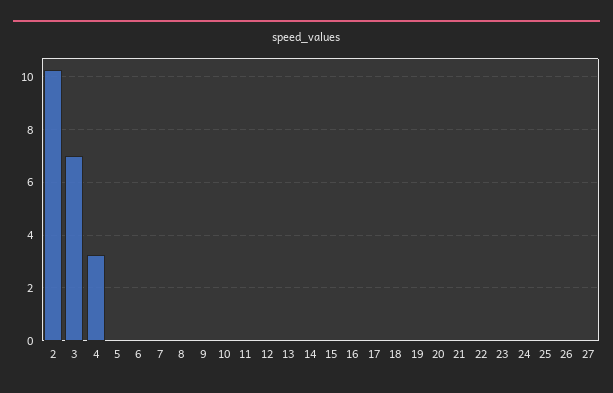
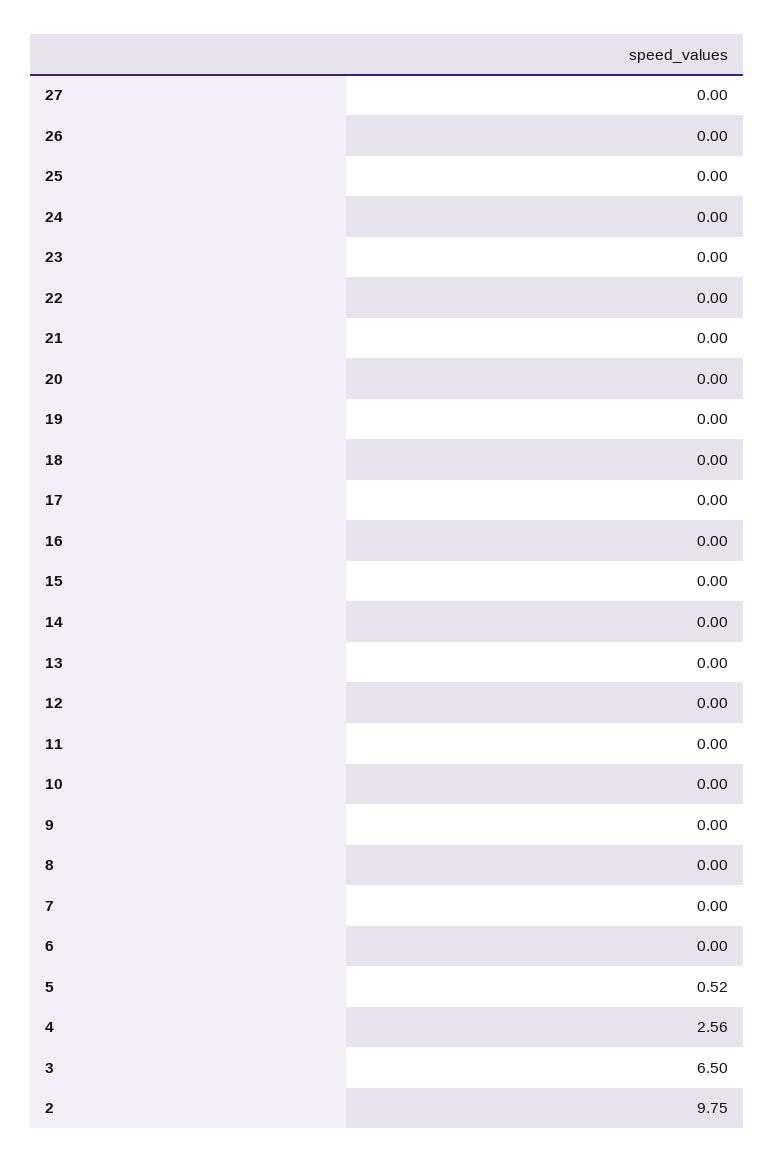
  {
-   "2": 10.25,
+   "2": 9.75,
-   "3": 7,
+   "3": 6.5,
-   "4": 3.25,
+   "4": 2.56,
-   "5": 0,
+   "5": 0.52,
    "6": 0,
    "7": 0,
    "8": 0,
    "9": 0,
    "10": 0,
    "11": 0,
    "12": 0,
    "13": 0,
    "14": 0,
    "15": 0,
    "16": 0,
    "17": 0,
    "18": 0,
    "19": 0,
    "20": 0,
    "21": 0,
    "22": 0,
    "23": 0,
    "24": 0,
    "25": 0,
    "26": 0,
    "27": 0
  }

